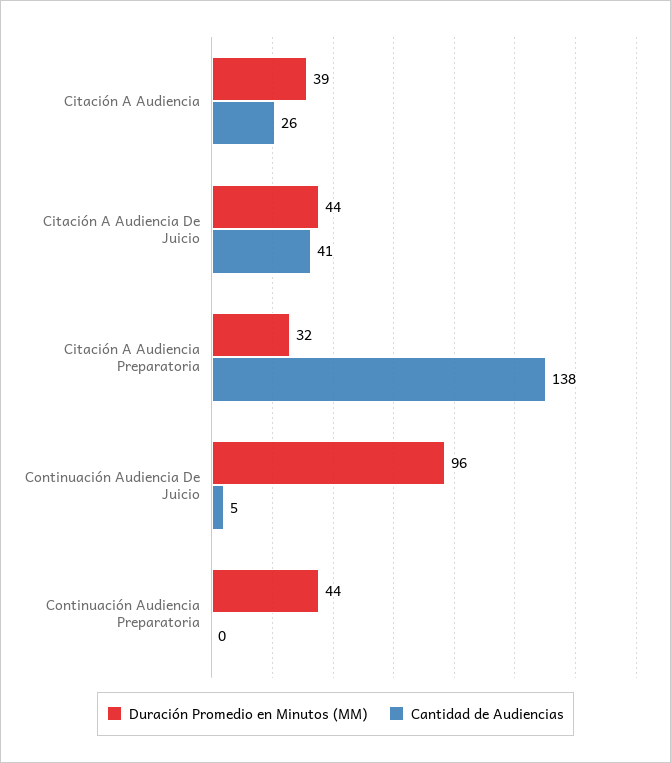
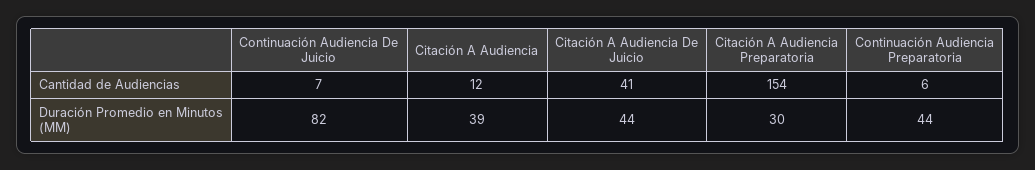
  {
    "Duración Promedio en Minutos (MM)": {
      "Citación A Audiencia": 39,
      "Citación A Audiencia De Juicio": 44,
-     "Citación A Audiencia Preparatoria": 32,
+     "Citación A Audiencia Preparatoria": 30,
-     "Continuación Audiencia De Juicio": 96,
+     "Continuación Audiencia De Juicio": 82,
      "Continuación Audiencia Preparatoria": 44
    },
    "Cantidad de Audiencias": {
-     "Citación A Audiencia": 26,
+     "Citación A Audiencia": 12,
      "Citación A Audiencia De Juicio": 41,
-     "Citación A Audiencia Preparatoria": 138,
+     "Citación A Audiencia Preparatoria": 154,
-     "Continuación Audiencia De Juicio": 5,
+     "Continuación Audiencia De Juicio": 7,
-     "Continuación Audiencia Preparatoria": 0
+     "Continuación Audiencia Preparatoria": 6
    }
  }

